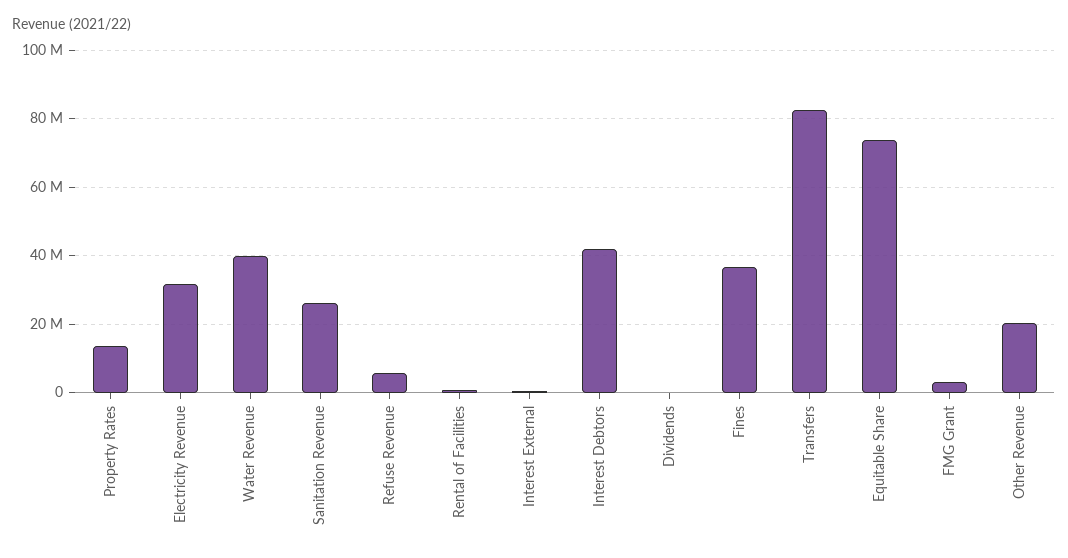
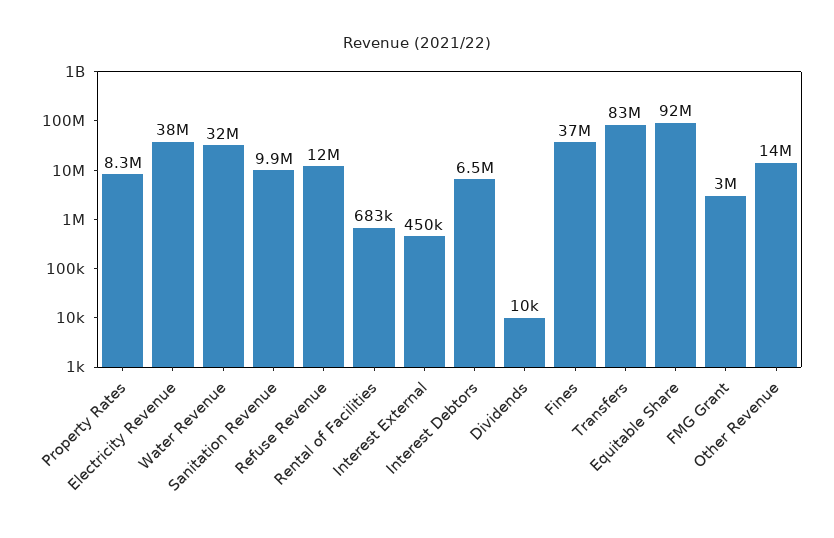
  {
-   "Property Rates": 14000000,
+   "Property Rates": 8300000,
-   "Electricity Revenue": 32000000,
+   "Electricity Revenue": 38000000,
-   "Water Revenue": 40000000,
+   "Water Revenue": 32000000,
-   "Sanitation Revenue": 26000000,
+   "Sanitation Revenue": 9900000,
-   "Refuse Revenue": 6000000,
+   "Refuse Revenue": 12000000,
    "Rental of Facilities": 683000,
    "Interest External": 450000,
-   "Interest Debtors": 42000000,
+   "Interest Debtors": 6500000,
    "Dividends": 10000,
    "Fines": 37000000,
    "Transfers": 83000000,
-   "Equitable Share": 74000000,
+   "Equitable Share": 92000000,
    "FMG Grant": 3000000,
-   "Other Revenue": 20000000
+   "Other Revenue": 14000000
  }

